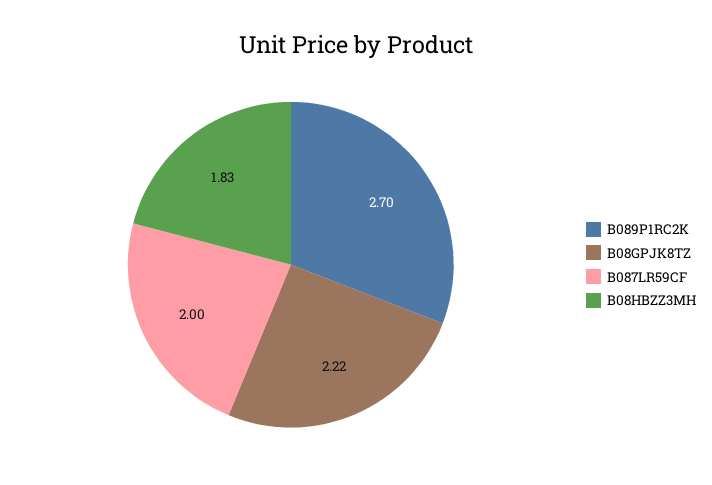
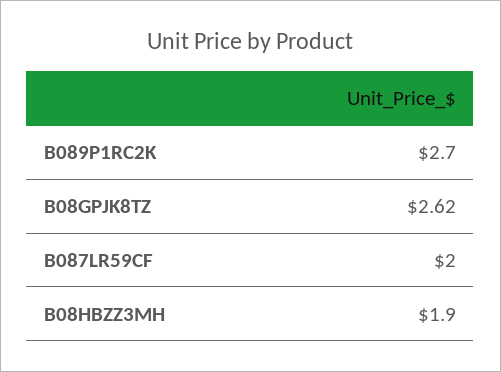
  {
    "B089P1RC2K": 2.7,
-   "B08GPJK8TZ": 2.22,
+   "B08GPJK8TZ": 2.62,
    "B087LR59CF": 2,
-   "B08HBZZ3MH": 1.83
+   "B08HBZZ3MH": 1.9
  }

